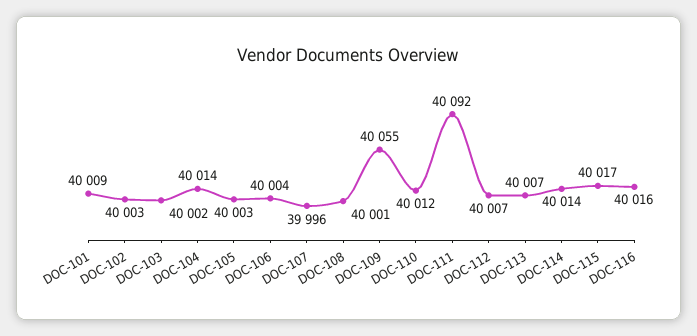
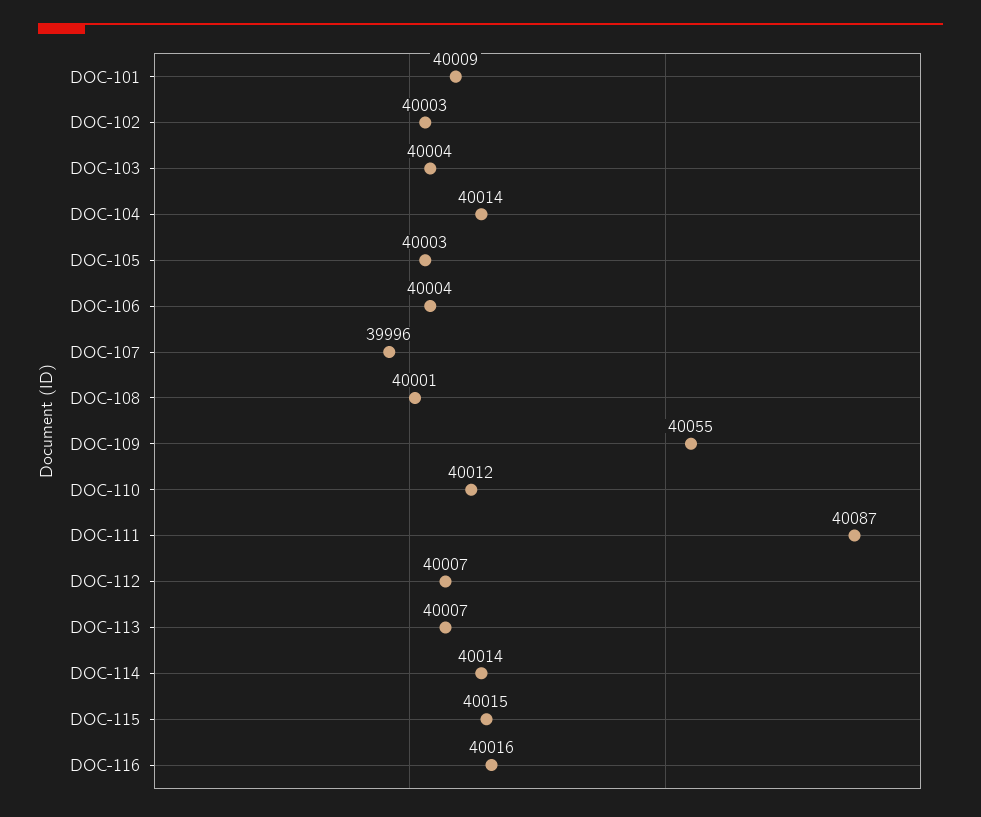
  {
    "DOC-101": 40009,
    "DOC-102": 40003,
-   "DOC-103": 40002,
+   "DOC-103": 40004,
    "DOC-104": 40014,
    "DOC-105": 40003,
    "DOC-106": 40004,
    "DOC-107": 39996,
    "DOC-108": 40001,
    "DOC-109": 40055,
    "DOC-110": 40012,
-   "DOC-111": 40092,
+   "DOC-111": 40087,
    "DOC-112": 40007,
    "DOC-113": 40007,
    "DOC-114": 40014,
-   "DOC-115": 40017,
+   "DOC-115": 40015,
    "DOC-116": 40016
  }

